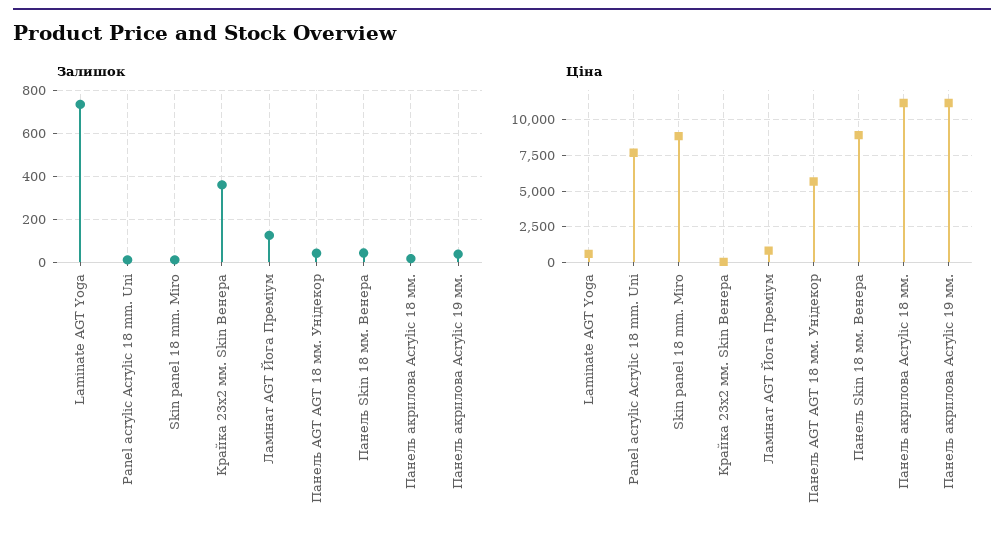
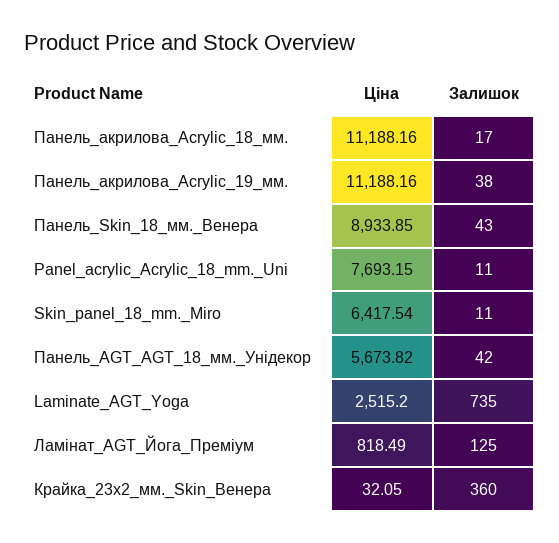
  {
    "Залишок": {
      "Laminate AGT Yoga": 735,
      "Panel acrylic Acrylic 18 mm. Uni": 11,
      "Skin panel 18 mm. Miro": 11,
      "Крайка 23x2 мм. Skin Венера": 360,
      "Ламінат AGT Йога Преміум": 125,
      "Панель AGT AGT 18 мм. Унідекор": 42,
      "Панель Skin 18 мм. Венера": 43,
      "Панель акрилова Acrylic 18 мм.": 17,
      "Панель акрилова Acrylic 19 мм.": 38
    },
    "Ціна": {
-     "Laminate AGT Yoga": 500,
+     "Laminate AGT Yoga": 2515.2,
      "Panel acrylic Acrylic 18 mm. Uni": 7693.15,
-     "Skin panel 18 mm. Miro": 9000,
+     "Skin panel 18 mm. Miro": 6417.54,
      "Крайка 23x2 мм. Skin Венера": 32.05,
      "Ламінат AGT Йога Преміум": 818.49,
      "Панель AGT AGT 18 мм. Унідекор": 5673.82,
      "Панель Skin 18 мм. Венера": 8933.85,
      "Панель акрилова Acrylic 18 мм.": 11188.16,
      "Панель акрилова Acrylic 19 мм.": 11188.16
    }
  }

